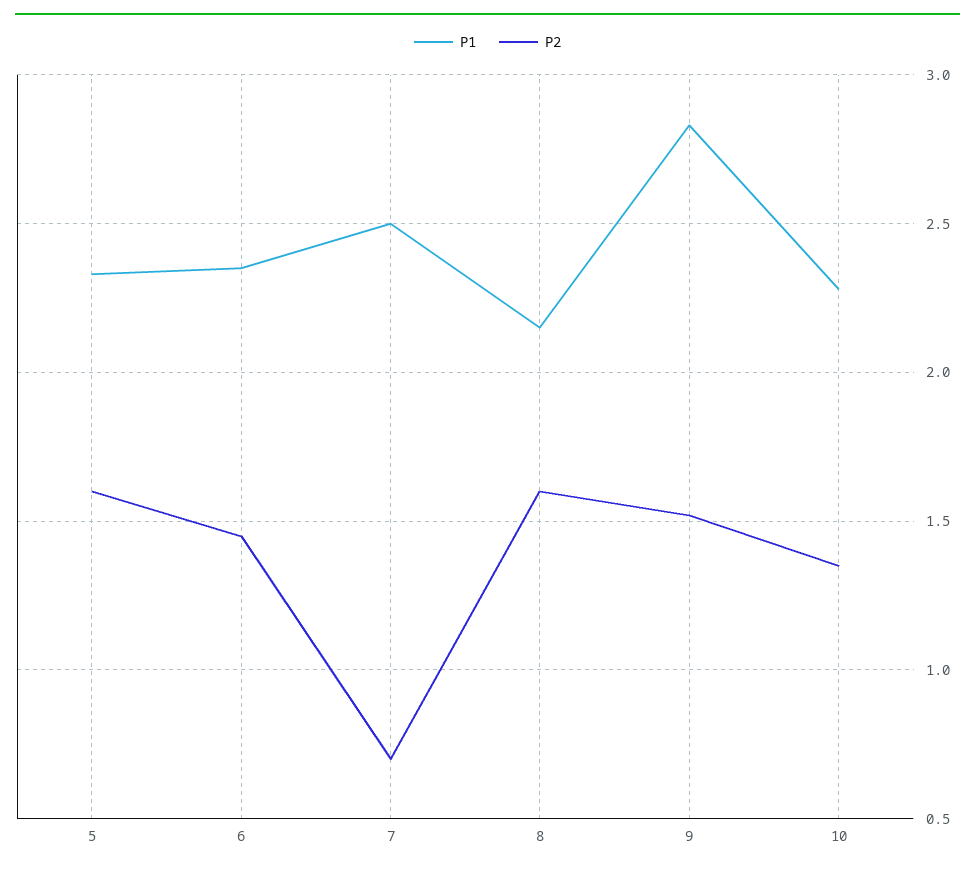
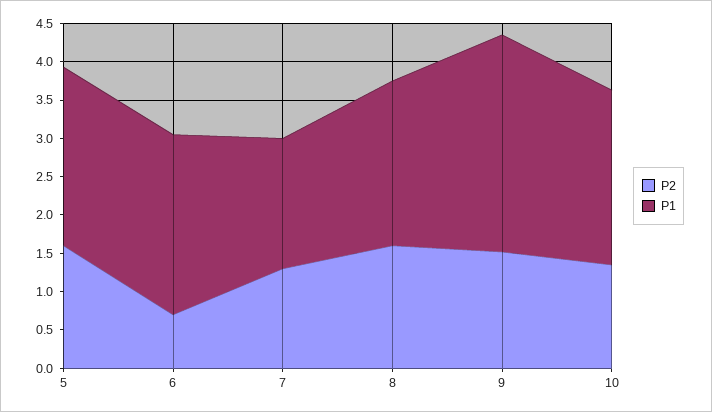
  {
    "P1": {
      "5": 2.35,
      "6": 2.35,
-     "7": 2.5,
+     "7": 1.75,
      "8": 2.15,
      "9": 2.85,
      "10": 2.3
    },
    "P2": {
      "5": 1.6,
-     "6": 1.45,
+     "6": 0.75,
-     "7": 0.7,
+     "7": 1.25,
      "8": 1.6,
      "9": 1.5,
      "10": 1.35
    }
  }

